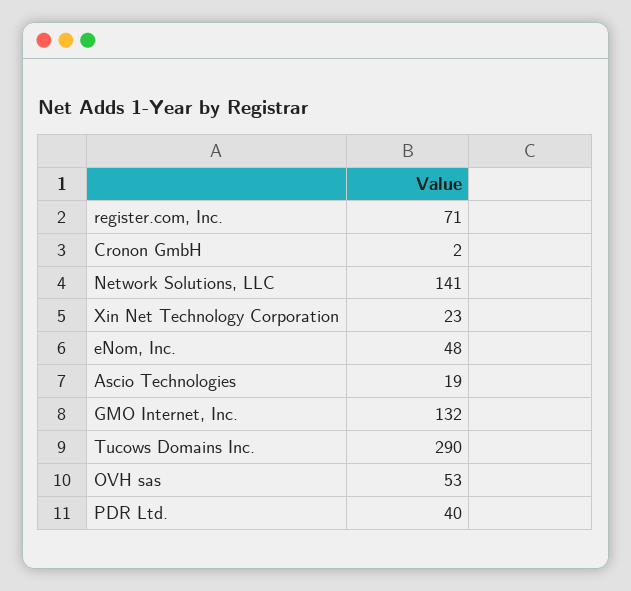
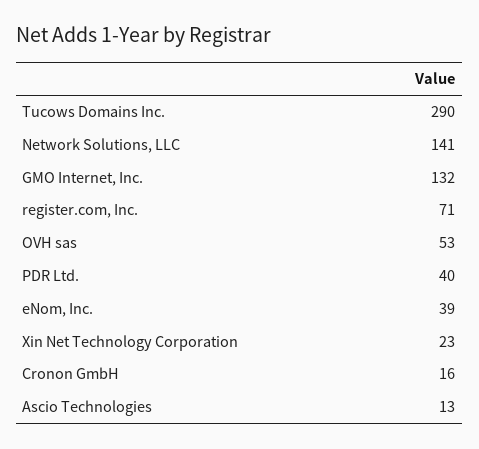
  {
    "register.com, Inc.": 71,
-   "Cronon GmbH": 2,
+   "Cronon GmbH": 16,
    "Network Solutions, LLC": 141,
    "Xin Net Technology Corporation": 23,
-   "eNom, Inc.": 48,
+   "eNom, Inc.": 39,
-   "Ascio Technologies": 19,
+   "Ascio Technologies": 13,
    "GMO Internet, Inc.": 132,
    "Tucows Domains Inc.": 290,
    "OVH sas": 53,
    "PDR Ltd.": 40
  }

